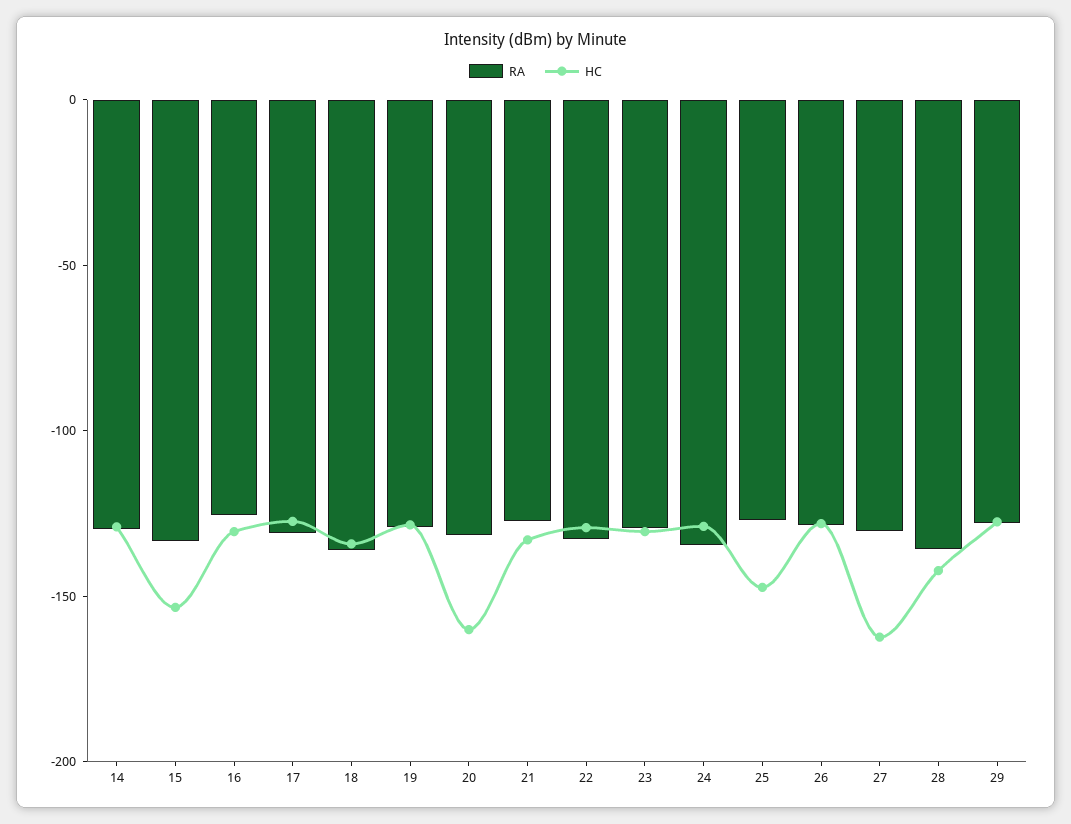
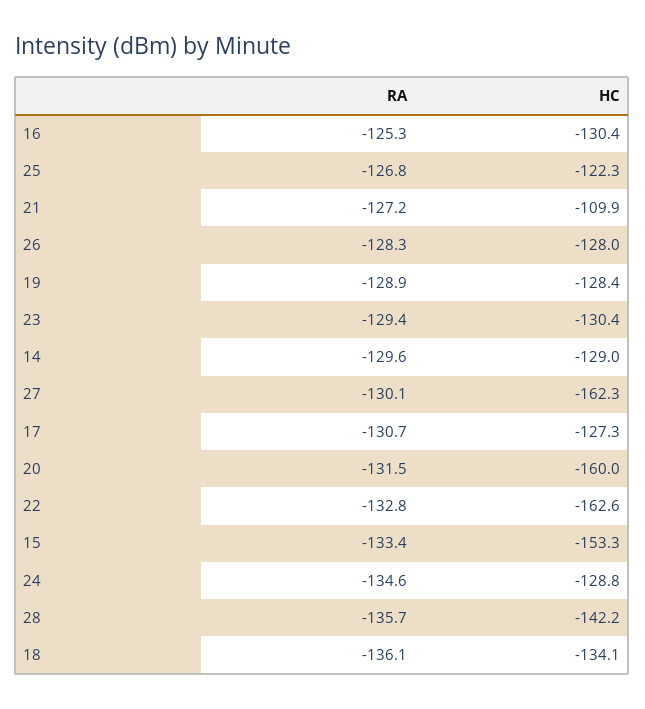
  {
    "RA": {
      "14": -129.6,
      "15": -133.4,
      "16": -125.3,
      "17": -130.7,
      "18": -136.1,
      "19": -128.9,
      "20": -131.5,
      "21": -127.2,
      "22": -132.8,
      "23": -129.4,
      "24": -134.6,
      "25": -126.8,
      "26": -128.3,
      "27": -130.1,
-     "28": -135.7,
+     "28": -135.7
-     "29": -130
    },
    "HC": {
      "14": -129,
      "15": -153.3,
      "16": -130.4,
      "17": -127.3,
      "18": -134.1,
      "19": -128.4,
      "20": -160,
-     "21": -130,
+     "21": -109.9,
-     "22": -130,
+     "22": -162.6,
      "23": -130.4,
      "24": -128.8,
-     "25": -150,
+     "25": -122.3,
      "26": -128,
      "27": -162.3,
-     "28": -142.2,
+     "28": -142.2
-     "29": -130
    }
  }

